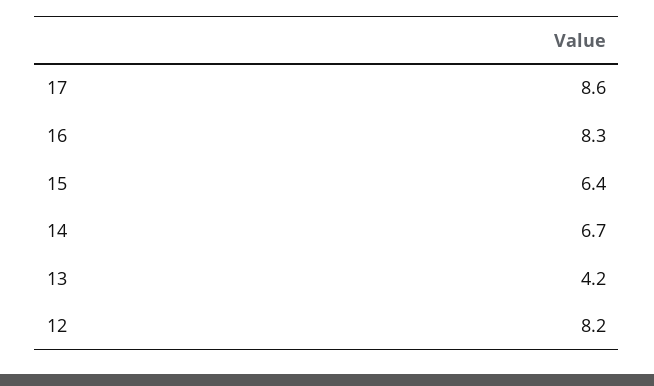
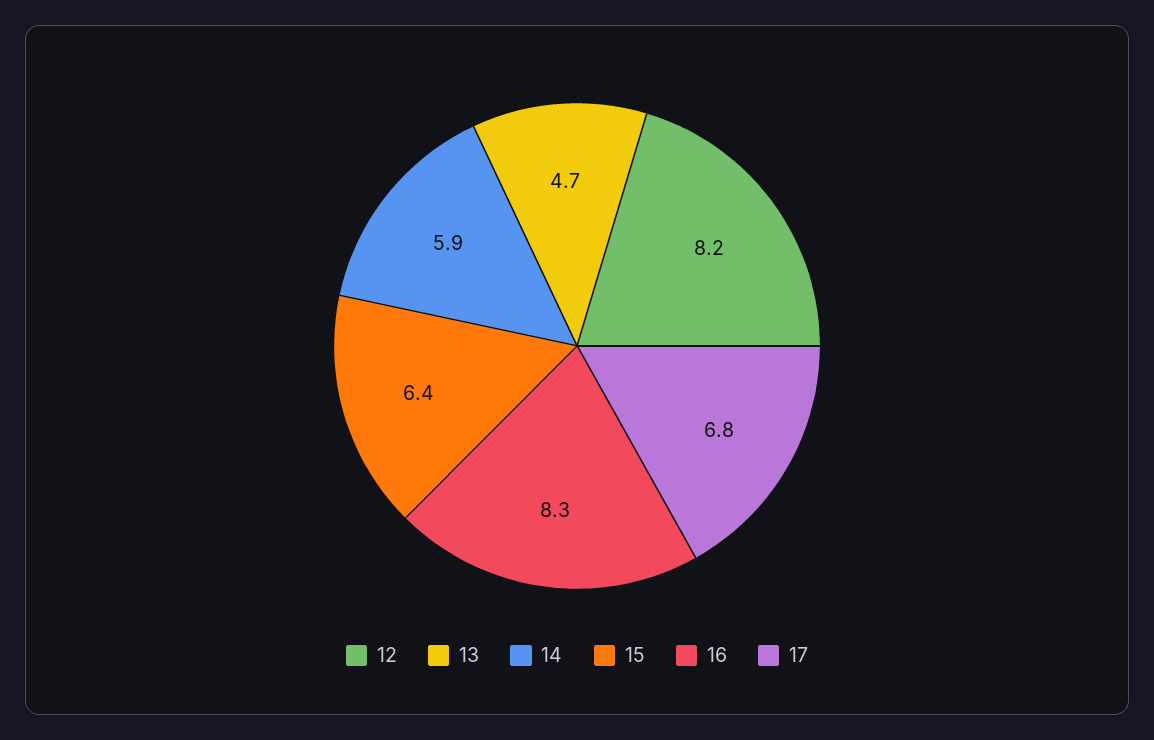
  {
-   "17": 8.6,
+   "17": 6.8,
    "16": 8.3,
    "15": 6.4,
-   "14": 6.7,
+   "14": 5.9,
-   "13": 4.2,
+   "13": 4.7,
    "12": 8.2
  }

